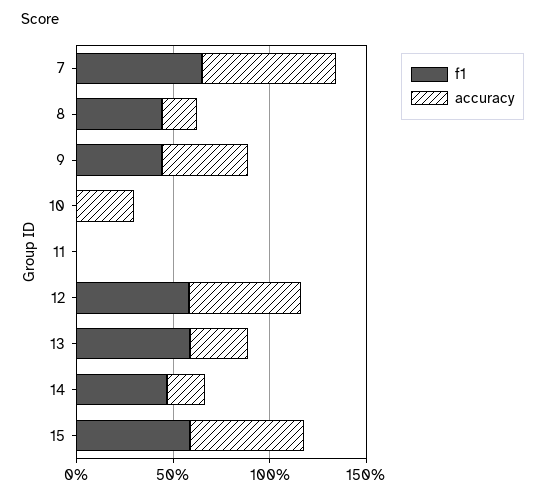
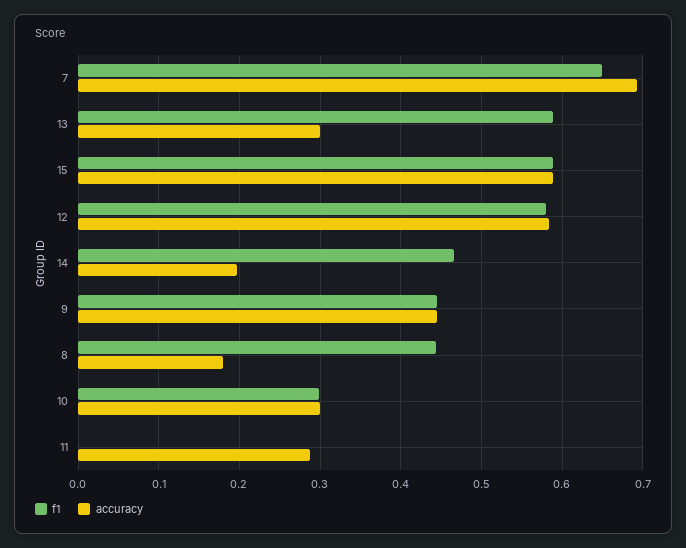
  {
    "f1": {
      "7": 0.65,
      "8": 0.44,
      "9": 0.44,
-     "10": 0,
+     "10": 0.3,
      "11": 0,
      "12": 0.58,
      "13": 0.59,
      "14": 0.47,
      "15": 0.59
    },
    "accuracy": {
      "7": 0.69,
      "8": 0.18,
      "9": 0.44,
      "10": 0.3,
-     "11": 0,
+     "11": 0.29,
      "12": 0.58,
      "13": 0.3,
      "14": 0.2,
      "15": 0.59
    }
  }

